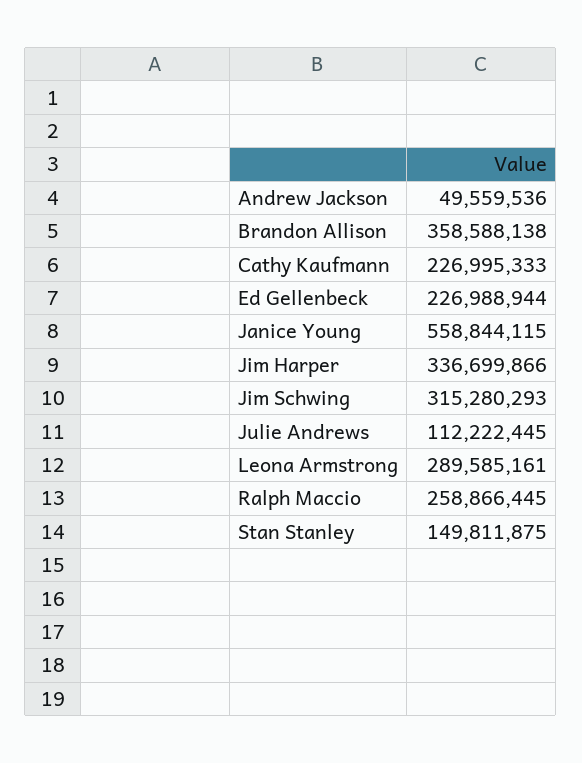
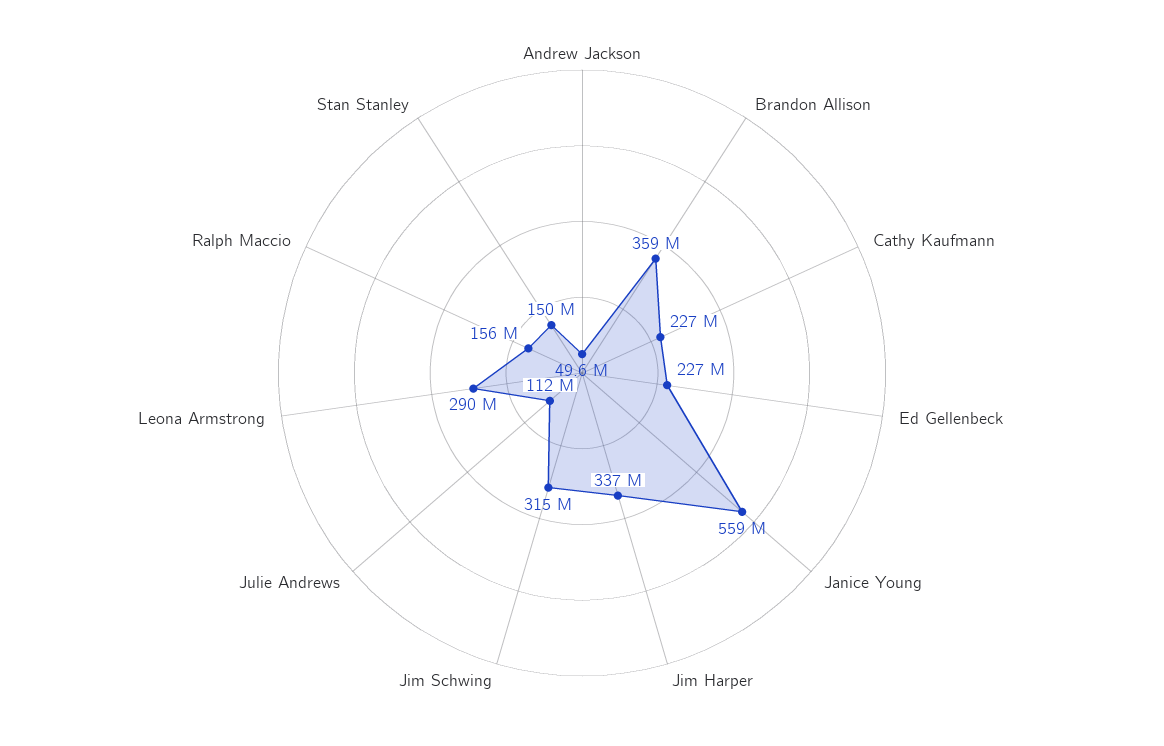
  {
    "Andrew Jackson": 49559536,
    "Brandon Allison": 358588138,
    "Cathy Kaufmann": 226995333,
    "Ed Gellenbeck": 226988944,
    "Janice Young": 558844115,
    "Jim Harper": 336699866,
    "Jim Schwing": 315280293,
    "Julie Andrews": 112222445,
    "Leona Armstrong": 289585161,
-   "Ralph Maccio": 258866445,
+   "Ralph Maccio": 156000000,
    "Stan Stanley": 149811875
  }

